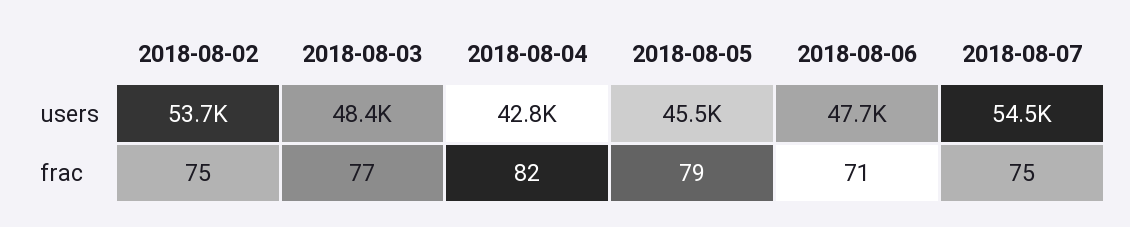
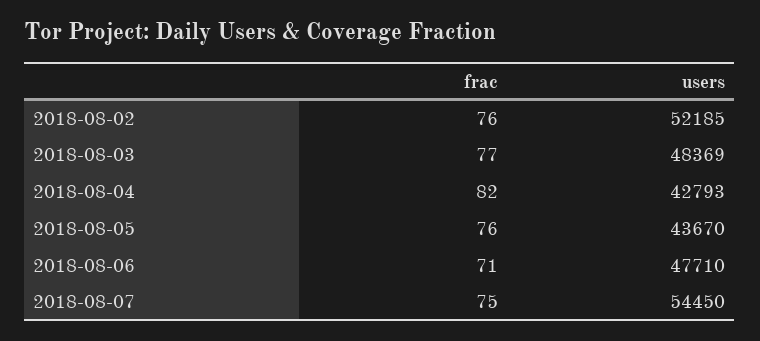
  {
    "2018-08-02": {
-     "users": 53700,
+     "users": 52185,
-     "frac": 75
+     "frac": 76
    },
    "2018-08-03": {
      "users": 48369,
      "frac": 77
    },
    "2018-08-04": {
      "users": 42793,
      "frac": 82
    },
    "2018-08-05": {
-     "users": 45500,
+     "users": 43670,
-     "frac": 79
+     "frac": 76
    },
    "2018-08-06": {
      "users": 47710,
      "frac": 71
    },
    "2018-08-07": {
      "users": 54450,
      "frac": 75
    }
  }

